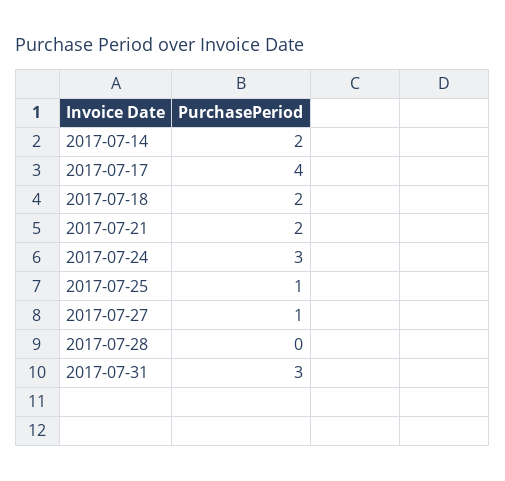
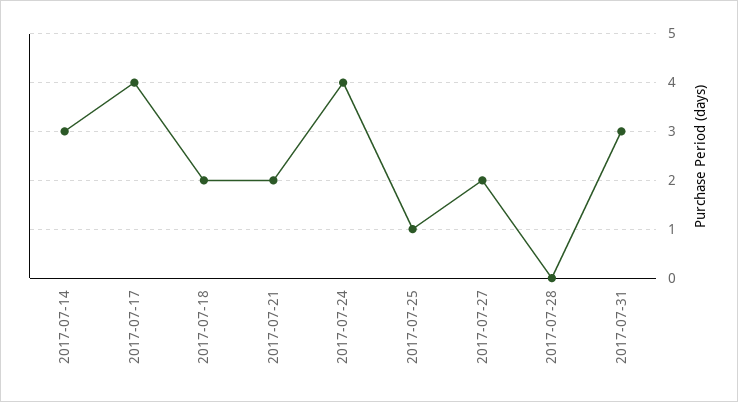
  {
-   "2017-07-14": 2,
+   "2017-07-14": 3,
    "2017-07-17": 4,
    "2017-07-18": 2,
    "2017-07-21": 2,
-   "2017-07-24": 3,
+   "2017-07-24": 4,
    "2017-07-25": 1,
-   "2017-07-27": 1,
+   "2017-07-27": 2,
    "2017-07-28": 0,
    "2017-07-31": 3
  }

